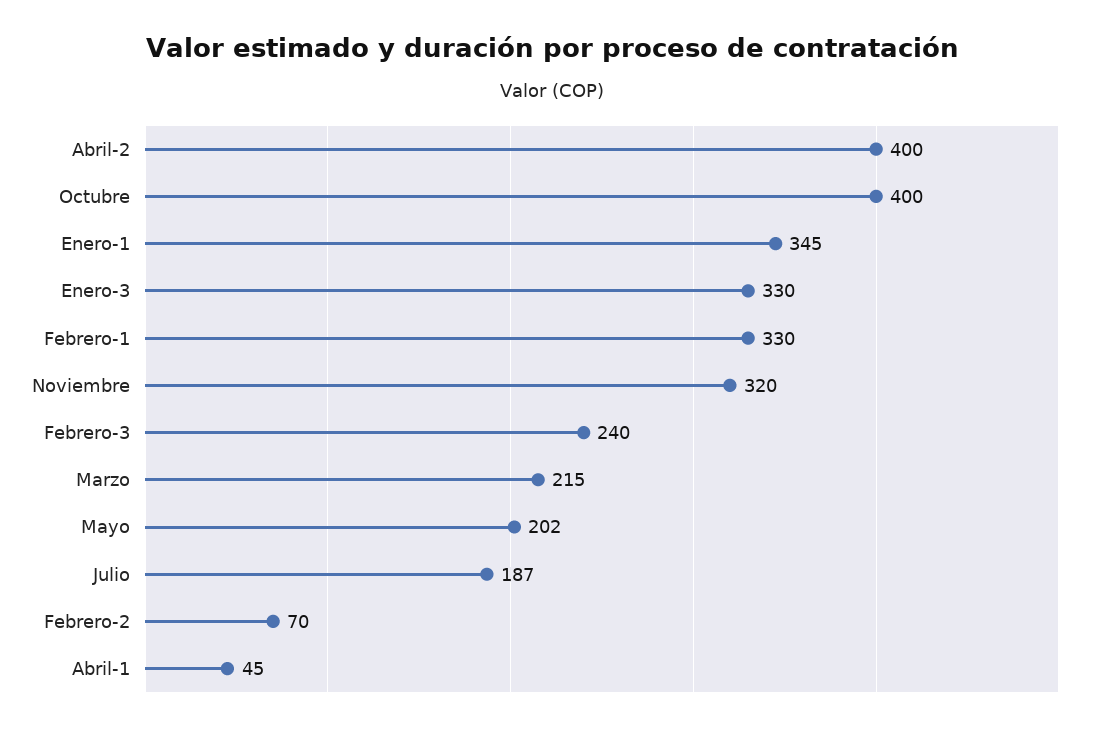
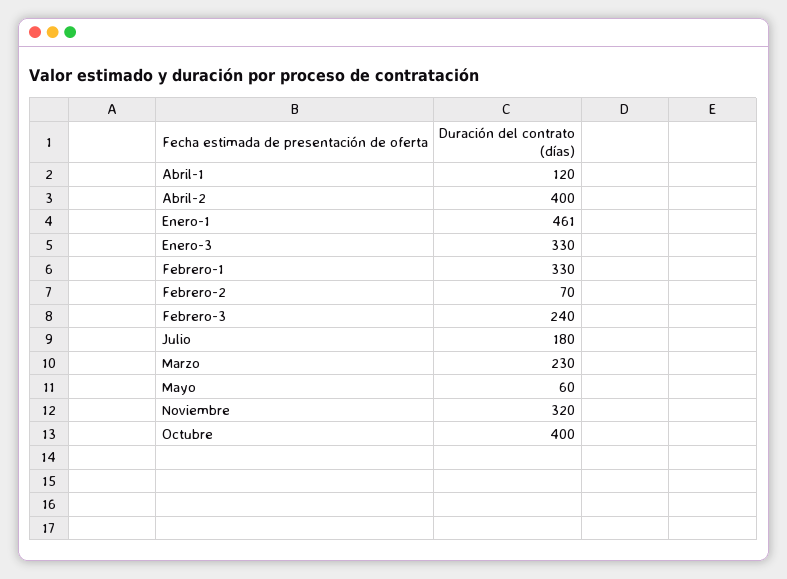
  {
    "Abril-2": 400,
    "Octubre": 400,
-   "Enero-1": 345,
+   "Enero-1": 461,
    "Enero-3": 330,
    "Febrero-1": 330,
    "Noviembre": 320,
    "Febrero-3": 240,
-   "Marzo": 215,
+   "Marzo": 230,
-   "Mayo": 202,
+   "Mayo": 60,
-   "Julio": 187,
+   "Julio": 180,
    "Febrero-2": 70,
-   "Abril-1": 45
+   "Abril-1": 120
  }

